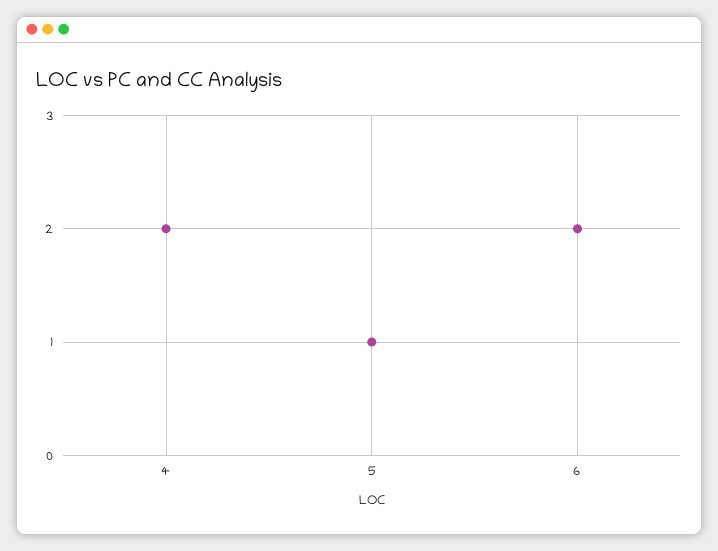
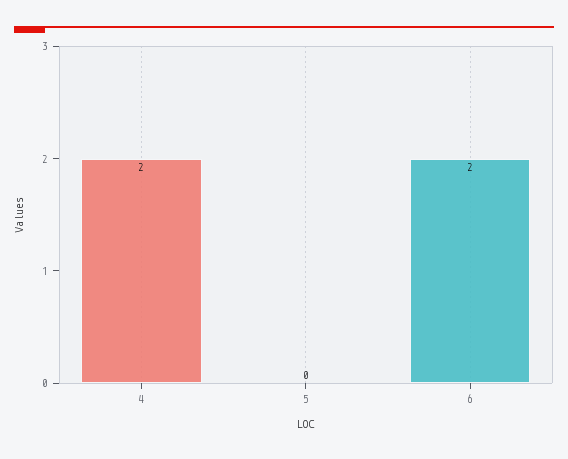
  {
    "4": 2,
-   "5": 1,
+   "5": 0,
    "6": 2
  }

